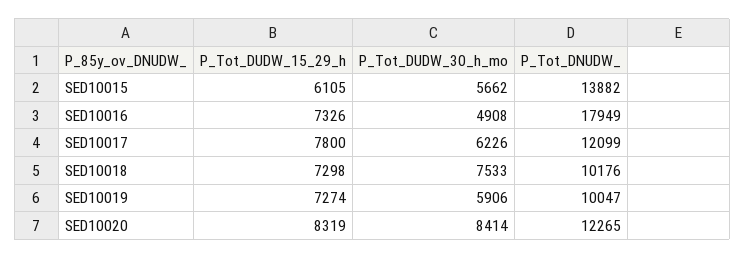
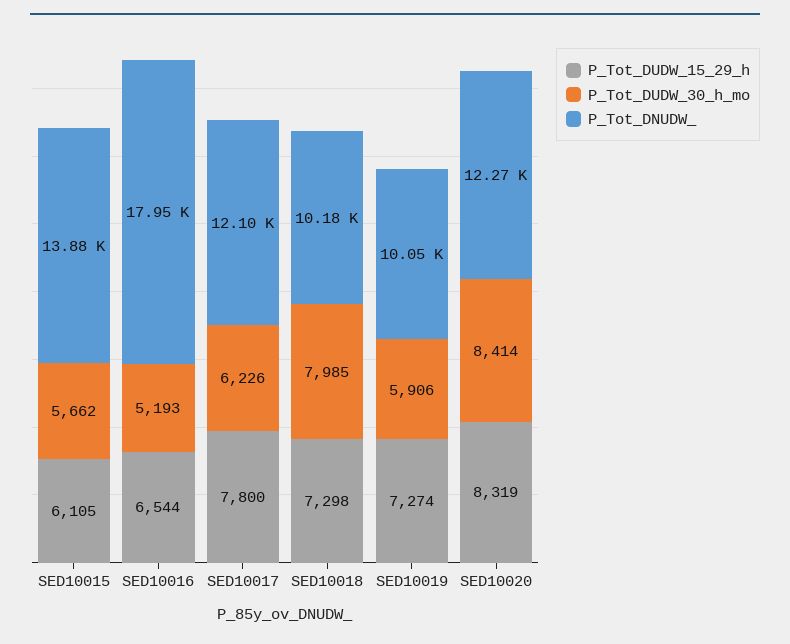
  {
    "P_Tot_DUDW_15_29_h": {
      "SED10015": 6105,
-     "SED10016": 7326,
+     "SED10016": 6544,
      "SED10017": 7800,
      "SED10018": 7298,
      "SED10019": 7274,
      "SED10020": 8319
    },
    "P_Tot_DUDW_30_h_mo": {
      "SED10015": 5662,
-     "SED10016": 4908,
+     "SED10016": 5193,
      "SED10017": 6226,
-     "SED10018": 7533,
+     "SED10018": 7985,
      "SED10019": 5906,
      "SED10020": 8414
    },
    "P_Tot_DNUDW_": {
      "SED10015": 13882,
      "SED10016": 17949,
      "SED10017": 12099,
      "SED10018": 10176,
      "SED10019": 10047,
      "SED10020": 12265
    }
  }

